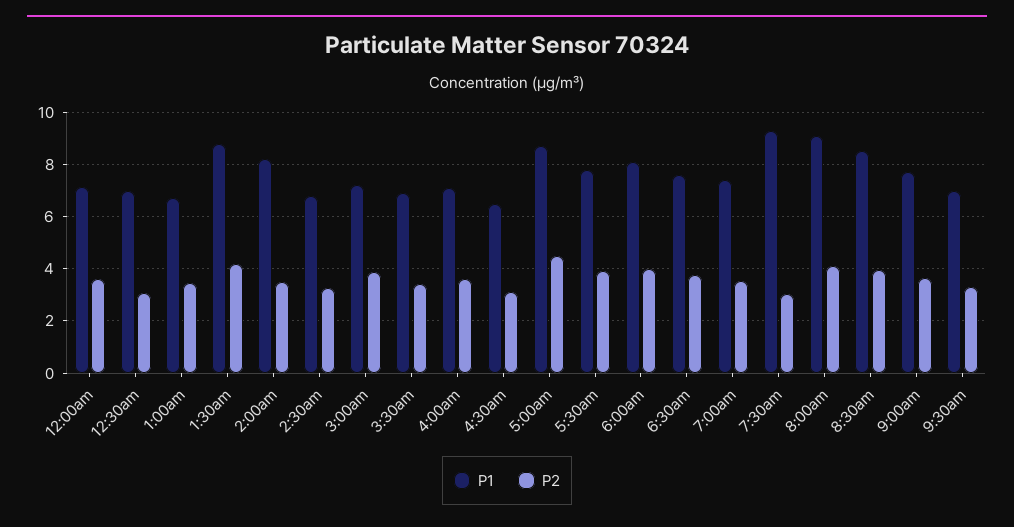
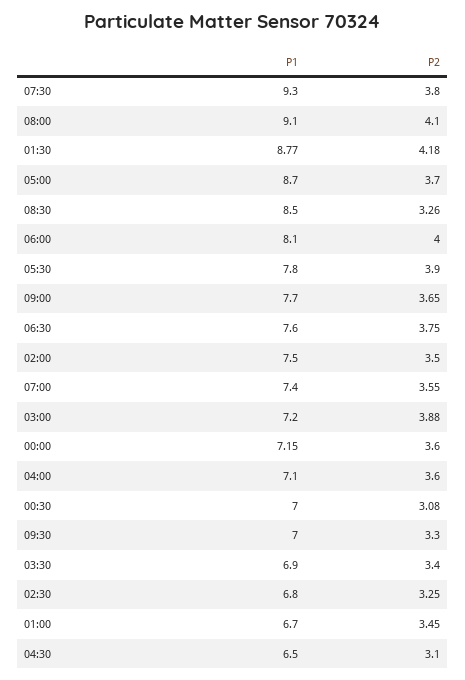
  {
    "P1": {
      "12:00am": 7.15,
      "12:30am": 7,
      "1:00am": 6.7,
      "1:30am": 8.77,
-     "2:00am": 8.25,
+     "2:00am": 7.5,
      "2:30am": 6.8,
      "3:00am": 7.2,
      "3:30am": 6.9,
      "4:00am": 7.1,
      "4:30am": 6.5,
      "5:00am": 8.7,
      "5:30am": 7.8,
      "6:00am": 8.1,
      "6:30am": 7.6,
      "7:00am": 7.4,
      "7:30am": 9.3,
      "8:00am": 9.1,
      "8:30am": 8.5,
      "9:00am": 7.7,
      "9:30am": 7
    },
    "P2": {
      "12:00am": 3.6,
      "12:30am": 3.08,
      "1:00am": 3.45,
      "1:30am": 4.18,
      "2:00am": 3.5,
      "2:30am": 3.25,
      "3:00am": 3.88,
      "3:30am": 3.4,
      "4:00am": 3.6,
      "4:30am": 3.1,
-     "5:00am": 4.5,
+     "5:00am": 3.7,
      "5:30am": 3.9,
      "6:00am": 4,
      "6:30am": 3.75,
      "7:00am": 3.55,
-     "7:30am": 3,
+     "7:30am": 3.8,
      "8:00am": 4.1,
-     "8:30am": 4,
+     "8:30am": 3.26,
      "9:00am": 3.65,
      "9:30am": 3.3
    }
  }

